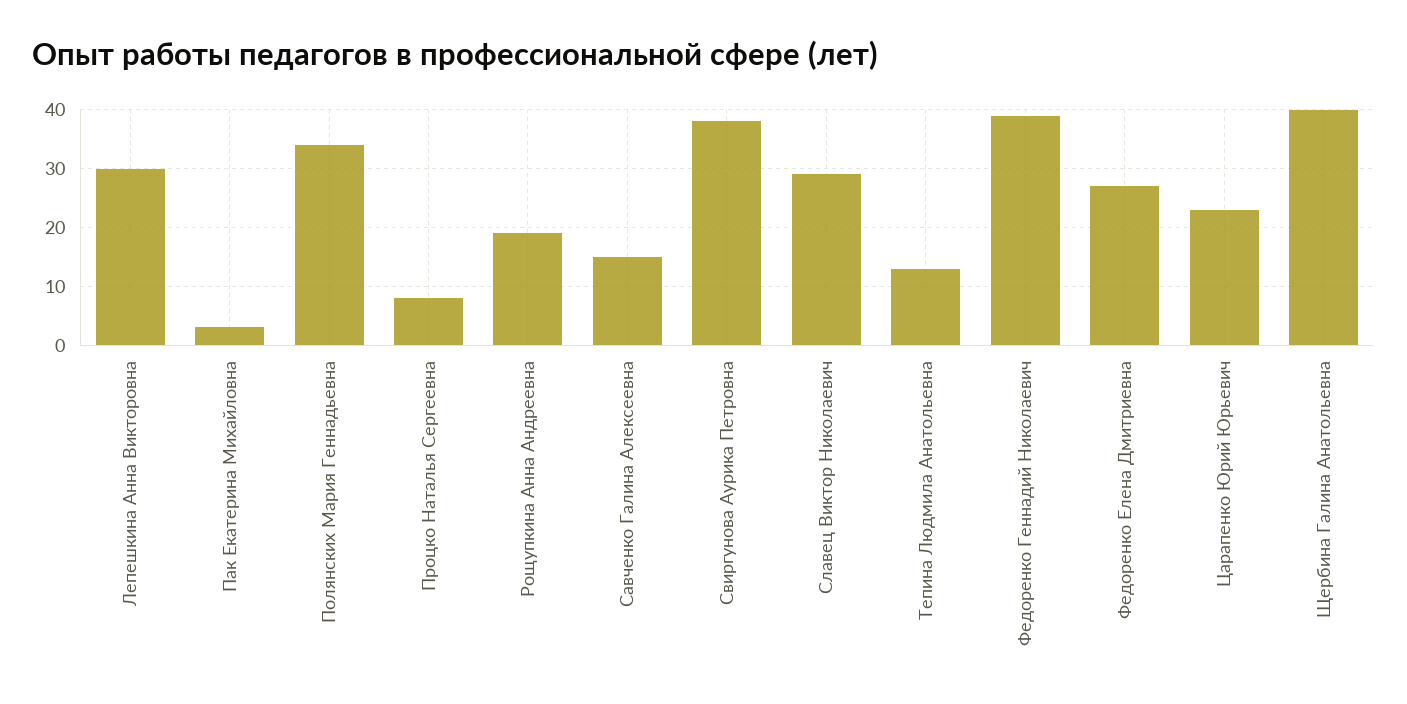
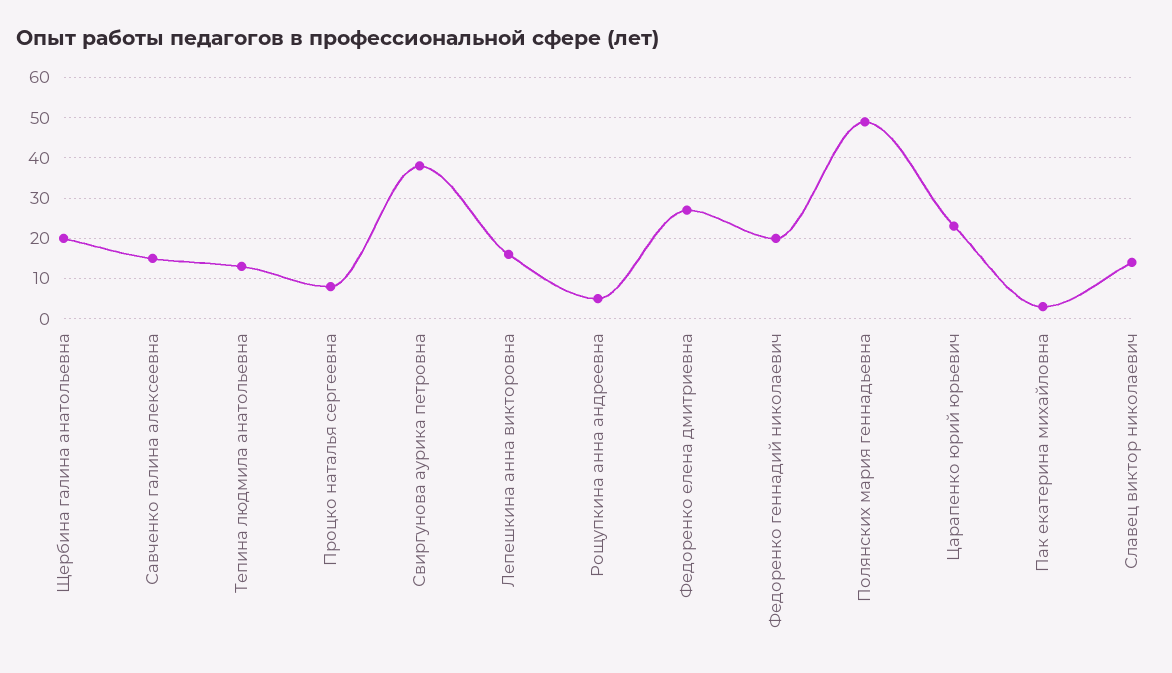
  {
-   "Лепешкина Анна Викторовна": 30,
+   "Лепешкина Анна Викторовна": 15,
    "Пак Екатерина Михайловна": 5,
-   "Полянских Мария Геннадьевна": 35,
+   "Полянских Мария Геннадьевна": 50,
    "Процко Наталья Сергеевна": 10,
-   "Рощупкина Анна Андреевна": 20,
+   "Рощупкина Анна Андреевна": 5,
    "Савченко Галина Алексеевна": 15,
    "Свиргунова Аурика Петровна": 40,
-   "Славец Виктор Николаевич": 30,
+   "Славец Виктор Николаевич": 15,
    "Тепина Людмила Анатольевна": 15,
-   "Федоренко Геннадий Николаевич": 40,
+   "Федоренко Геннадий Николаевич": 20,
    "Федоренко Елена Дмитриевна": 25,
    "Царапенко Юрий Юрьевич": 25,
-   "Щербина Галина Анатольевна": 40
+   "Щербина Галина Анатольевна": 20
  }

